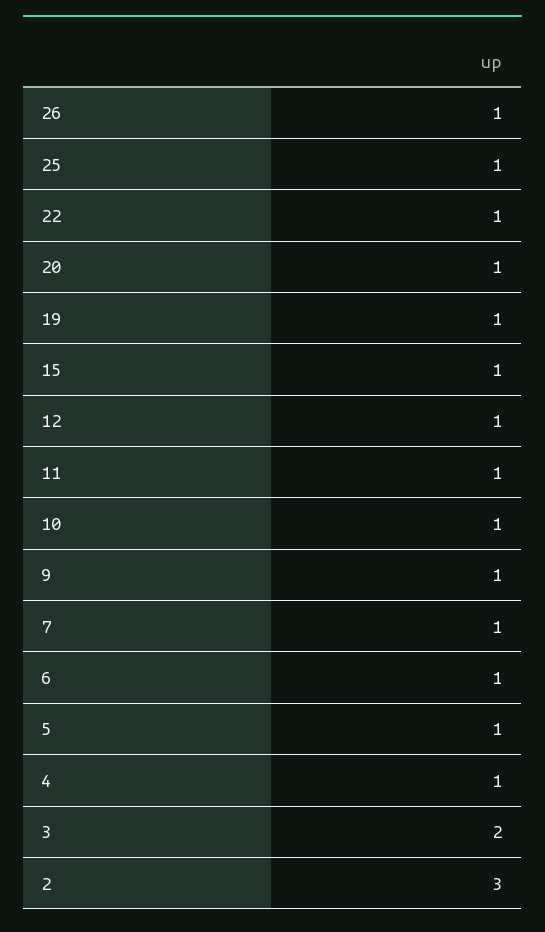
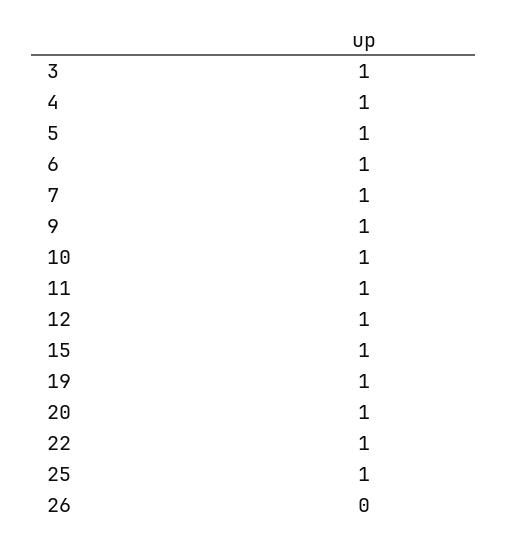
  {
-   "26": 1,
+   "26": 0,
    "25": 1,
    "22": 1,
    "20": 1,
    "19": 1,
    "15": 1,
    "12": 1,
    "11": 1,
    "10": 1,
    "9": 1,
    "7": 1,
    "6": 1,
    "5": 1,
    "4": 1,
-   "3": 2,
+   "3": 1
-   "2": 3
  }

